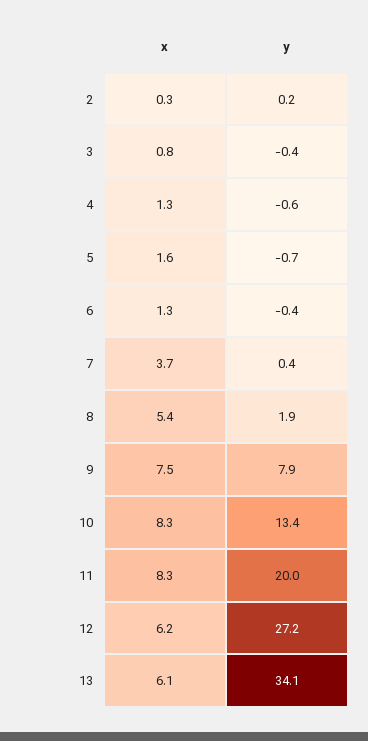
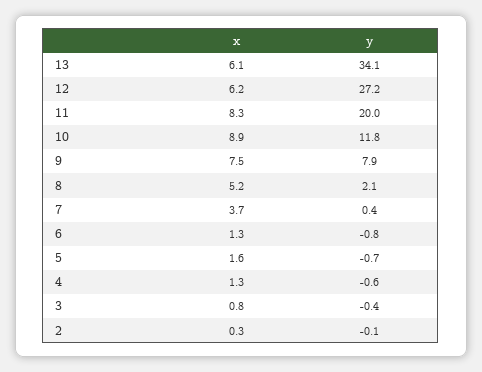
  {
    "x": {
      "2": 0.3,
      "3": 0.8,
      "4": 1.3,
      "5": 1.6,
      "6": 1.3,
      "7": 3.7,
-     "8": 5.4,
+     "8": 5.2,
      "9": 7.5,
-     "10": 8.3,
+     "10": 8.9,
      "11": 8.3,
      "12": 6.2,
      "13": 6.1
    },
    "y": {
-     "2": 0.2,
+     "2": -0.1,
      "3": -0.4,
      "4": -0.6,
      "5": -0.7,
-     "6": -0.4,
+     "6": -0.8,
      "7": 0.4,
-     "8": 1.9,
+     "8": 2.1,
      "9": 7.9,
-     "10": 13.4,
+     "10": 11.8,
      "11": 20,
      "12": 27.2,
      "13": 34.1
    }
  }

